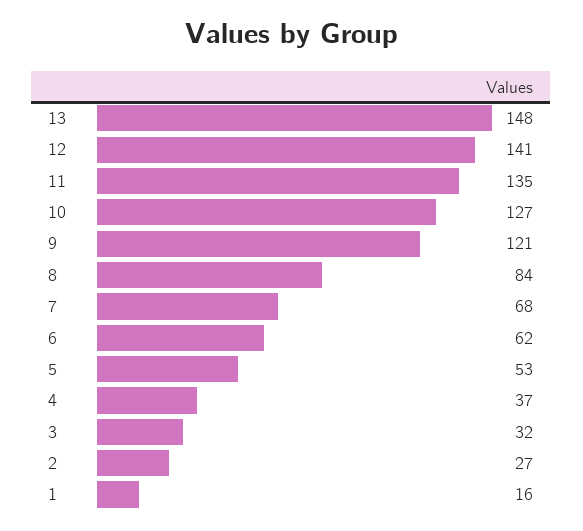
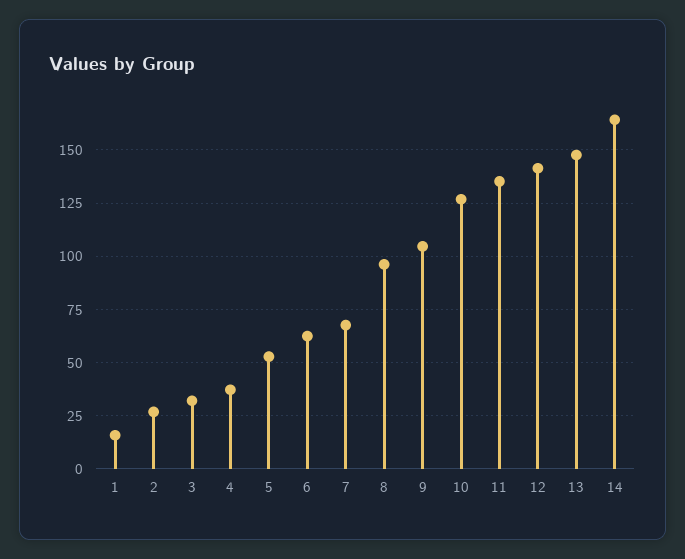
  {
    "13": 148,
    "12": 141,
    "11": 135,
    "10": 127,
-   "9": 121,
+   "9": 105,
-   "8": 84,
+   "8": 95,
    "7": 68,
    "6": 62,
    "5": 53,
    "4": 37,
    "3": 32,
    "2": 27,
-   "1": 16
+   "1": 16,
+   "14": 165
  }

